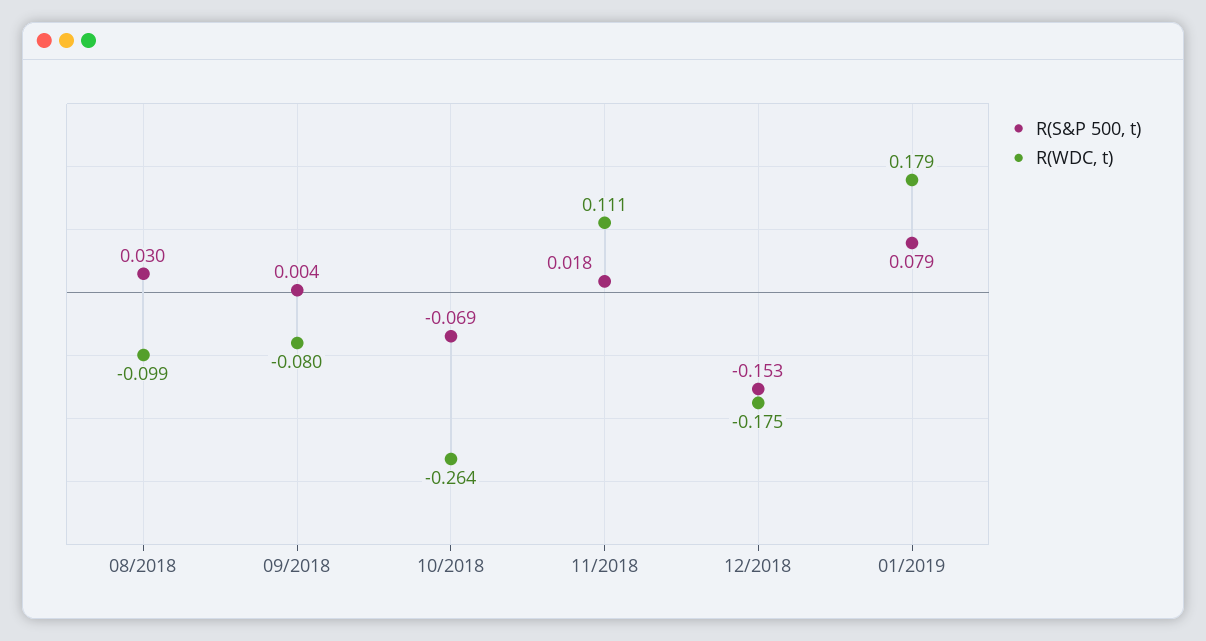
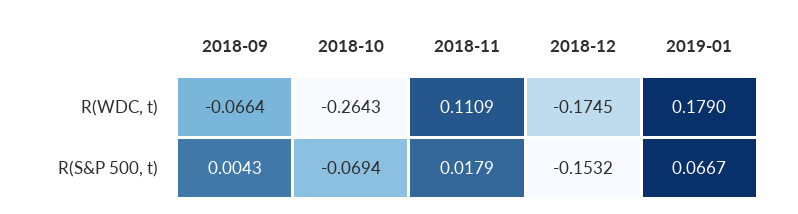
  {
    "R(S&P 500, t)": {
-     "08/2018": 0.03,
      "09/2018": 0.0043,
      "10/2018": -0.0694,
      "11/2018": 0.0179,
      "12/2018": -0.1532,
-     "01/2019": 0.079
+     "01/2019": 0.0667
    },
    "R(WDC, t)": {
-     "08/2018": -0.099,
-     "09/2018": -0.08,
+     "09/2018": -0.0664,
      "10/2018": -0.2643,
      "11/2018": 0.1109,
      "12/2018": -0.1745,
      "01/2019": 0.179
    }
  }

